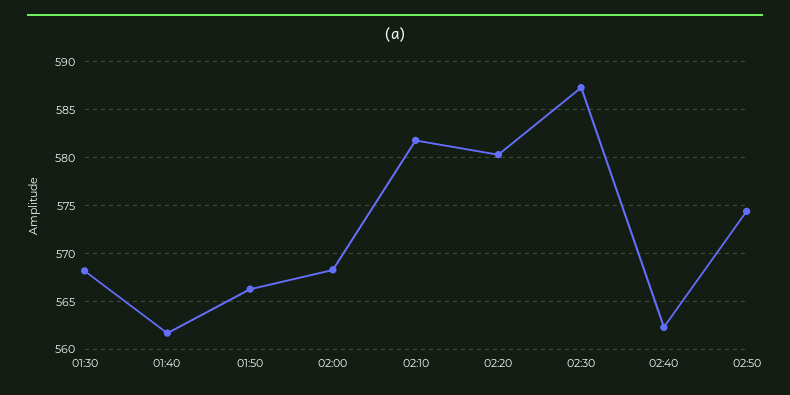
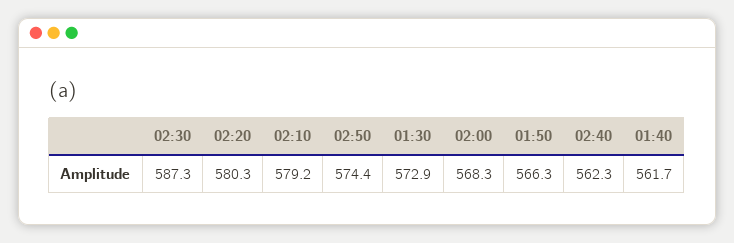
  {
-   "01:30": 568,
+   "01:30": 572.9,
    "01:40": 561.7,
    "01:50": 566.3,
    "02:00": 568.3,
-   "02:10": 582,
+   "02:10": 579.2,
    "02:20": 580.3,
    "02:30": 587.3,
    "02:40": 562.3,
    "02:50": 574.4
  }

